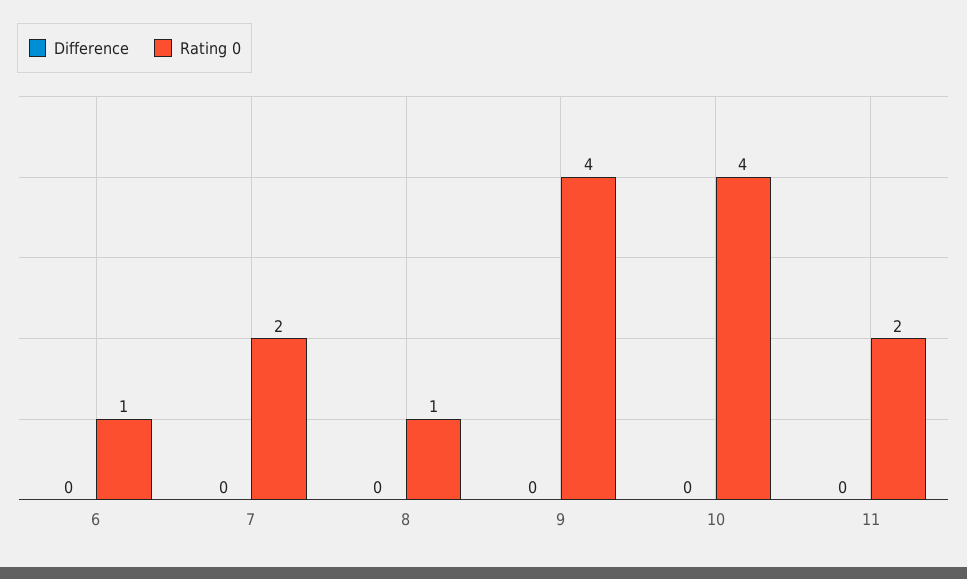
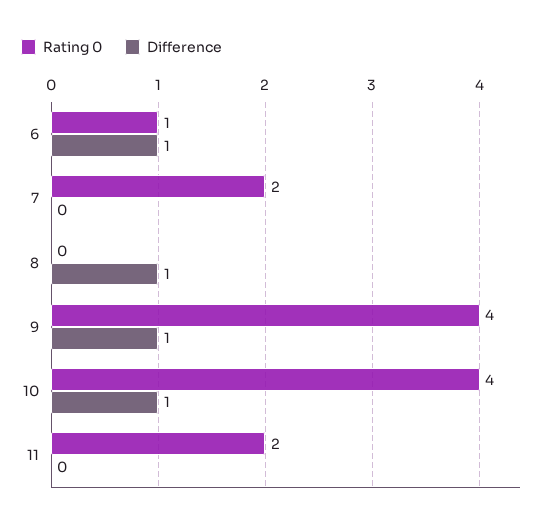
  {
    "Difference": {
-     "6": 0,
+     "6": 1,
      "7": 0,
-     "8": 0,
+     "8": 1,
-     "9": 0,
+     "9": 1,
-     "10": 0,
+     "10": 1,
      "11": 0
    },
    "Rating 0": {
      "6": 1,
      "7": 2,
-     "8": 1,
+     "8": 0,
      "9": 4,
      "10": 4,
      "11": 2
    }
  }

